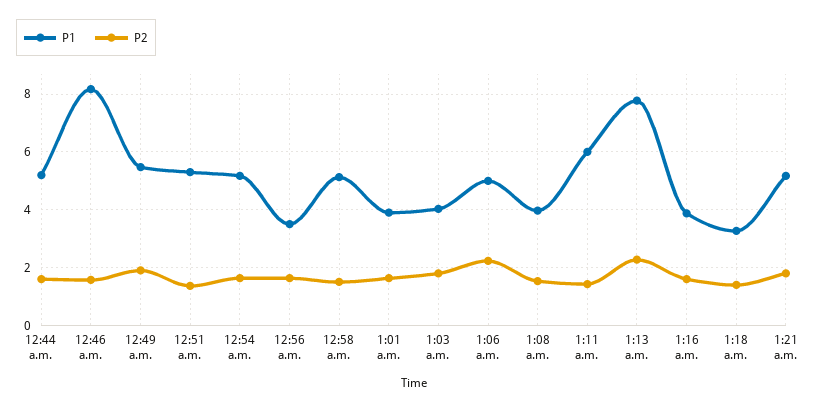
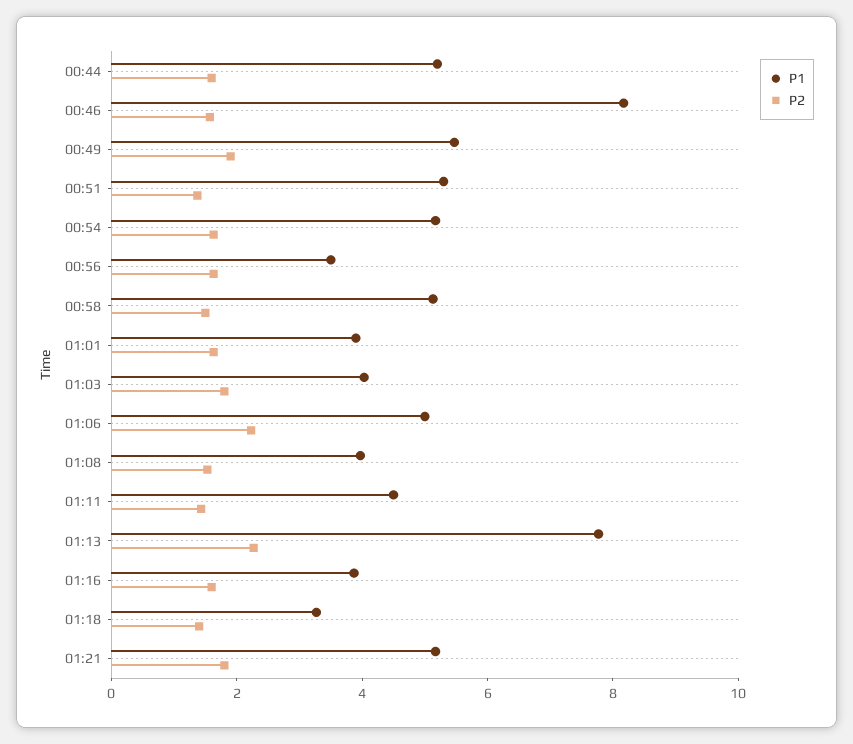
  {
    "P1": {
      "12:44 a.m.": 5.25,
      "12:46 a.m.": 8.25,
      "12:49 a.m.": 5.5,
      "12:51 a.m.": 5.25,
      "12:54 a.m.": 5.25,
      "12:56 a.m.": 3.5,
      "12:58 a.m.": 5.25,
      "1:01 a.m.": 4,
      "1:03 a.m.": 4,
      "1:06 a.m.": 5,
      "1:08 a.m.": 4,
-     "1:11 a.m.": 6,
+     "1:11 a.m.": 4.5,
      "1:13 a.m.": 7.75,
      "1:16 a.m.": 3.75,
      "1:18 a.m.": 3.25,
      "1:21 a.m.": 5.25
    },
    "P2": {
      "12:44 a.m.": 1.5,
      "12:46 a.m.": 1.5,
      "12:49 a.m.": 2,
      "12:51 a.m.": 1.25,
      "12:54 a.m.": 1.75,
      "12:56 a.m.": 1.75,
      "12:58 a.m.": 1.5,
      "1:01 a.m.": 1.75,
      "1:03 a.m.": 1.75,
      "1:06 a.m.": 2.25,
      "1:08 a.m.": 1.5,
      "1:11 a.m.": 1.5,
      "1:13 a.m.": 2.25,
      "1:16 a.m.": 1.5,
      "1:18 a.m.": 1.5,
      "1:21 a.m.": 1.75
    }
  }

